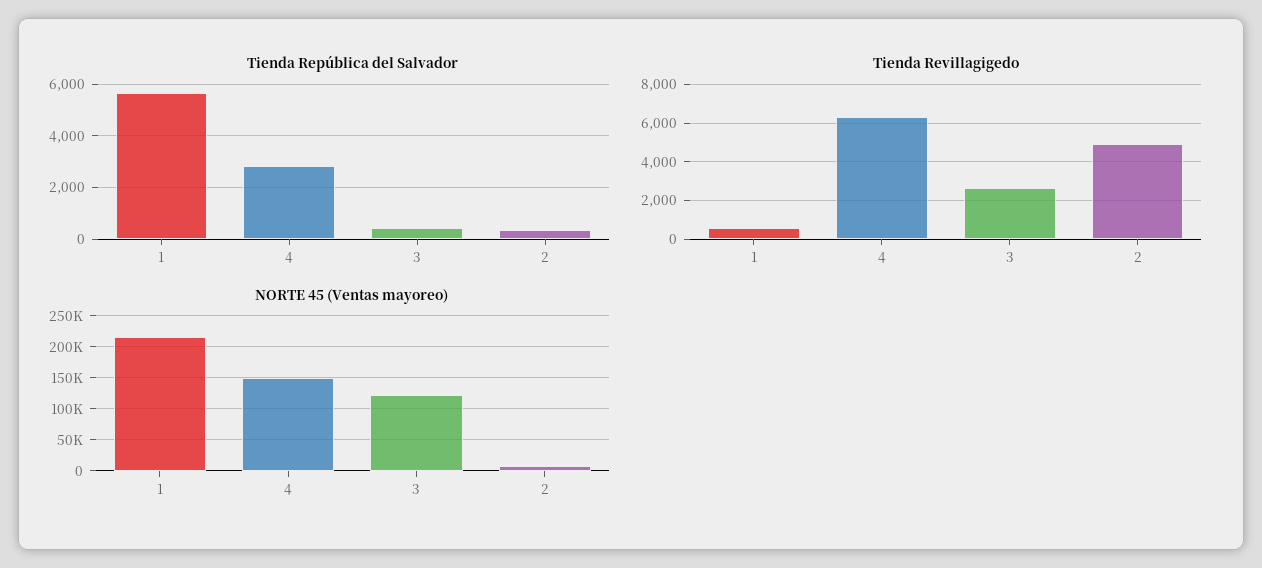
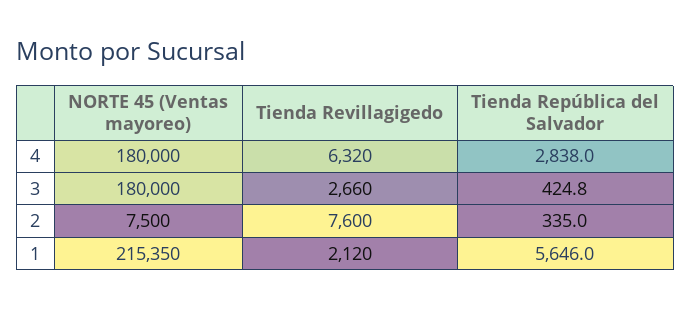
  {
    "Tienda República del Salvador": {
      "1": 5646,
      "4": 2838,
      "3": 424.8,
      "2": 335
    },
    "Tienda Revillagigedo": {
-     "1": 500,
+     "1": 2120,
      "4": 6320,
      "3": 2660,
-     "2": 5000
+     "2": 7600
    },
    "NORTE 45 (Ventas mayoreo)": {
      "1": 215350,
-     "4": 150000,
+     "4": 180000,
-     "3": 120000,
+     "3": 180000,
      "2": 7500
    }
  }

